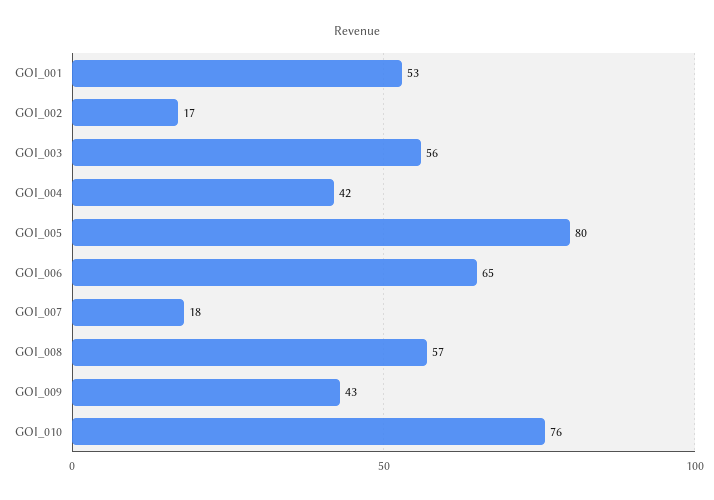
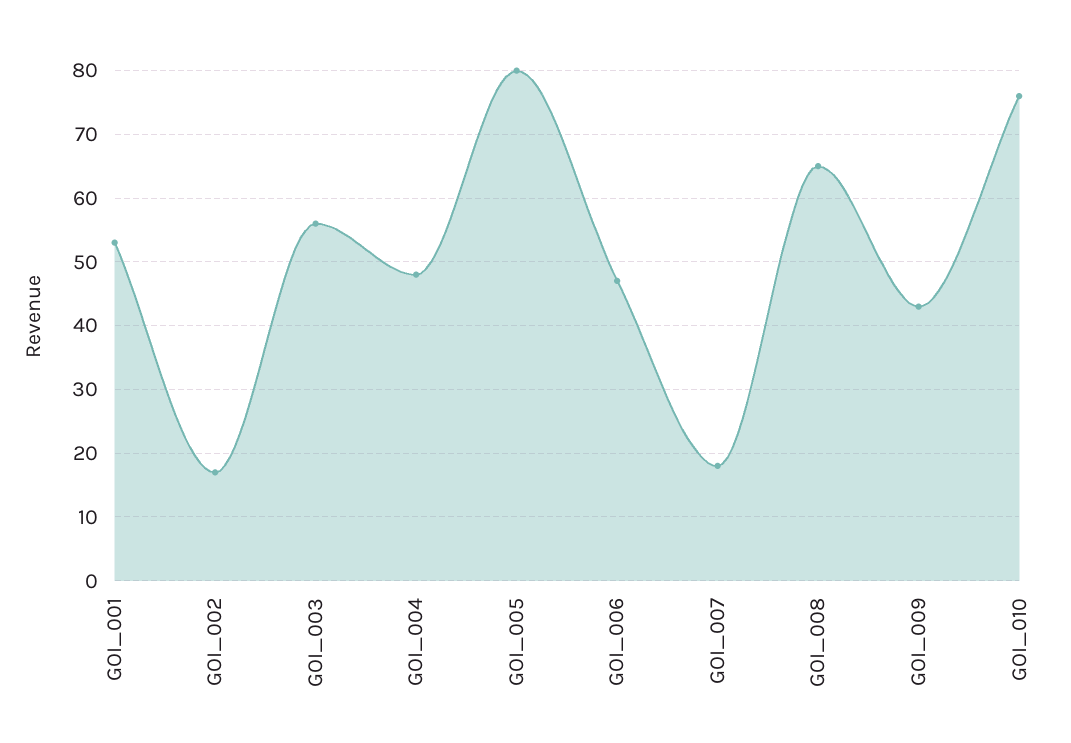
  {
    "GOI_001": 53,
    "GOI_002": 17,
    "GOI_003": 56,
-   "GOI_004": 42,
+   "GOI_004": 48,
    "GOI_005": 80,
-   "GOI_006": 65,
+   "GOI_006": 47,
    "GOI_007": 18,
-   "GOI_008": 57,
+   "GOI_008": 65,
    "GOI_009": 43,
    "GOI_010": 76
  }

